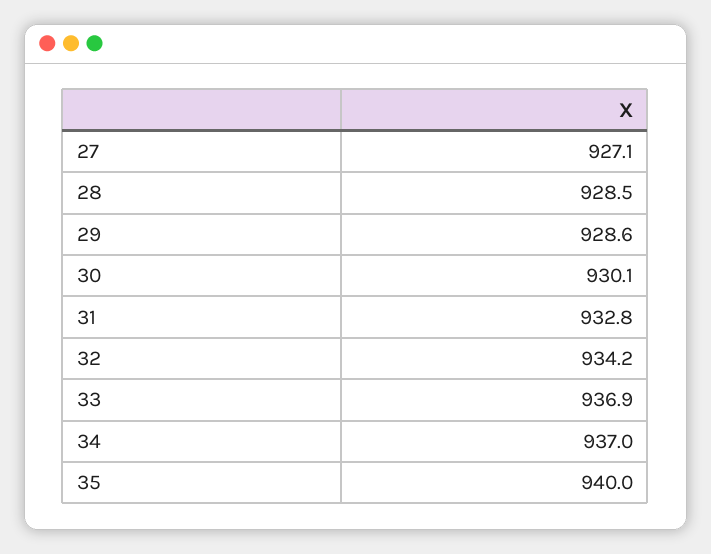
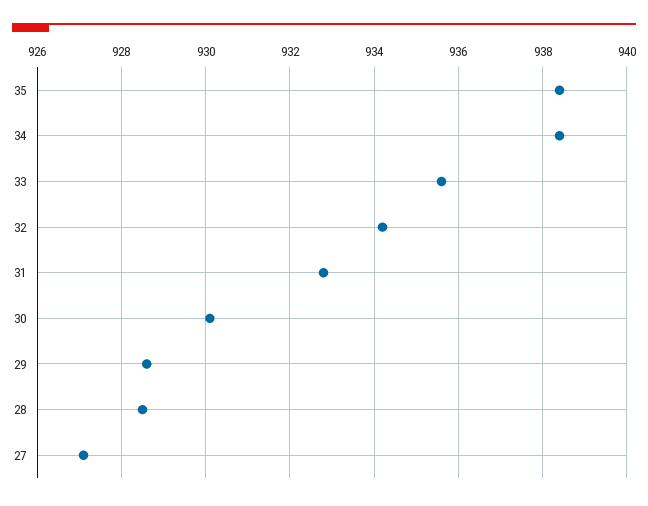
  {
    "27": 927.1,
    "28": 928.5,
    "29": 928.6,
    "30": 930.1,
    "31": 932.8,
    "32": 934.2,
-   "33": 936.9,
+   "33": 935.5,
-   "34": 937,
+   "34": 938.5,
-   "35": 940
+   "35": 938.5
  }

